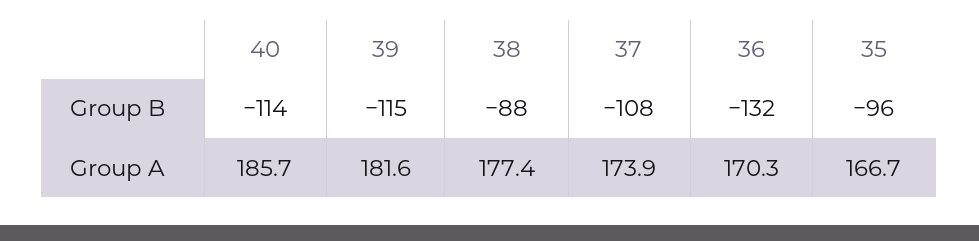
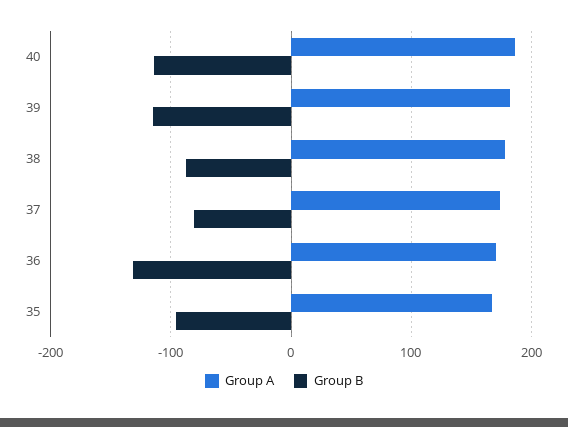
  {
    "Group B": {
      "40": -114,
      "39": -115,
      "38": -88,
-     "37": -108,
+     "37": -80,
      "36": -132,
      "35": -96
    },
    "Group A": {
      "40": 185.7,
      "39": 181.6,
      "38": 177.4,
      "37": 173.9,
      "36": 170.3,
      "35": 166.7
    }
  }

